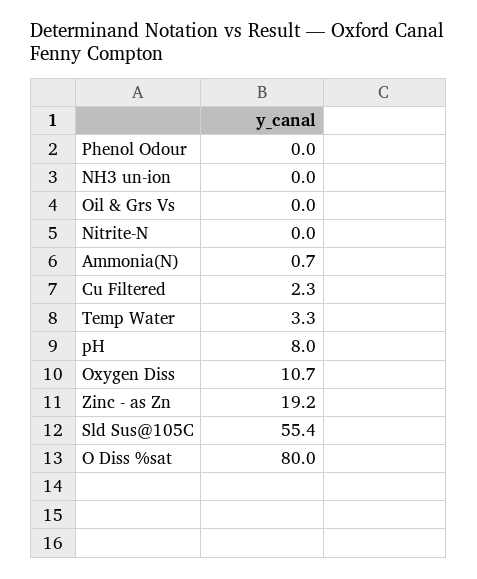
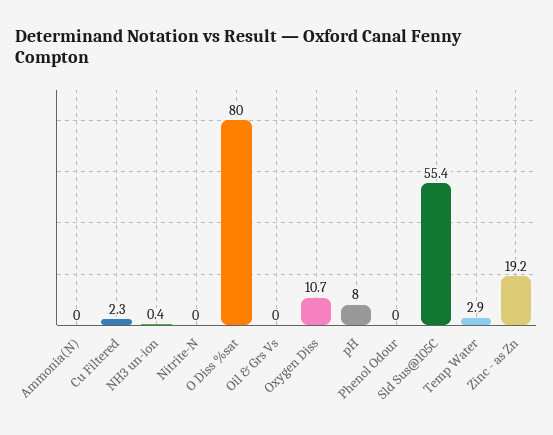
  {
    "Phenol Odour": 0,
-   "NH3 un-ion": 0,
+   "NH3 un-ion": 0.4,
    "Oil & Grs Vs": 0,
    "Nitrite-N": 0,
-   "Ammonia(N)": 0.7,
+   "Ammonia(N)": 0,
    "Cu Filtered": 2.3,
-   "Temp Water": 3.3,
+   "Temp Water": 2.9,
    "pH": 8,
    "Oxygen Diss": 10.7,
    "Zinc - as Zn": 19.2,
    "Sld Sus@105C": 55.4,
    "O Diss %sat": 80
  }

